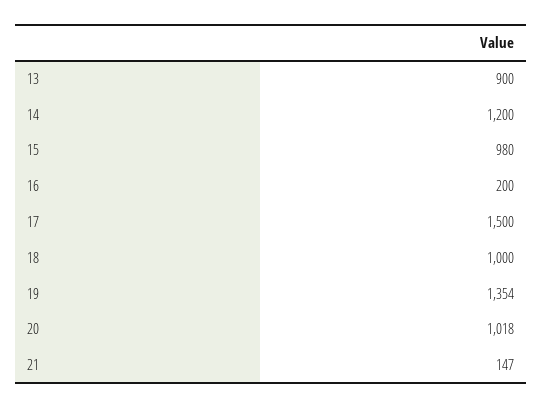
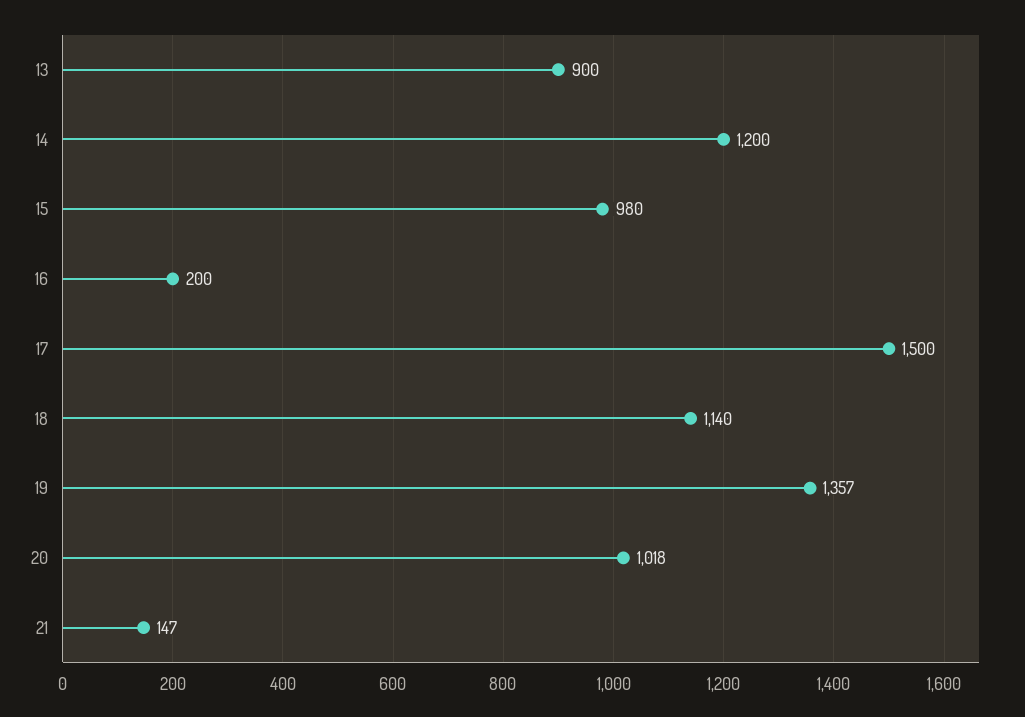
  {
    "13": 900,
    "14": 1200,
    "15": 980,
    "16": 200,
    "17": 1500,
-   "18": 1000,
+   "18": 1140,
-   "19": 1354,
+   "19": 1357,
    "20": 1018,
    "21": 147
  }

